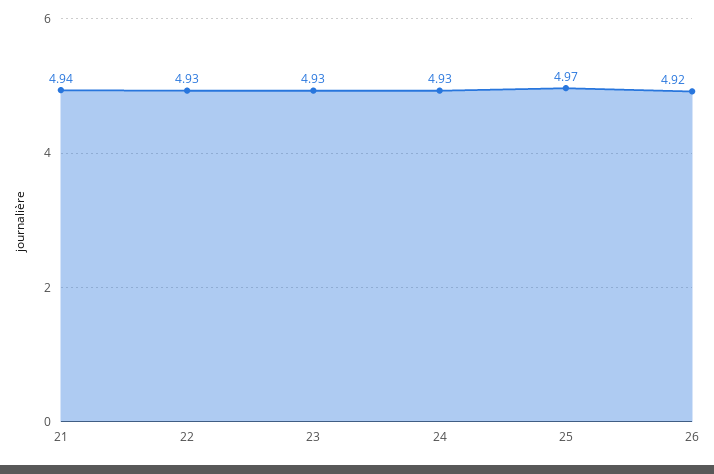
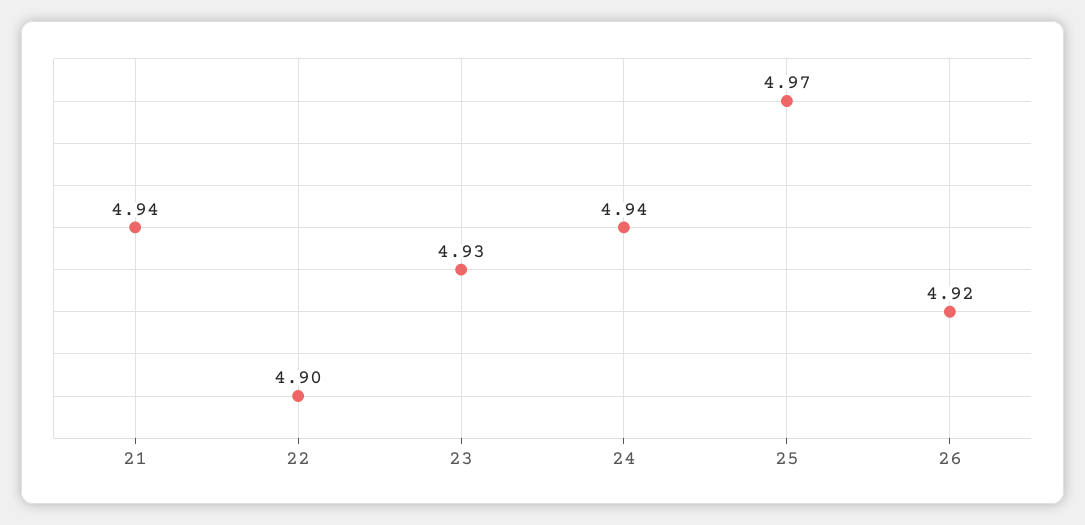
  {
    "21": 4.94,
-   "22": 4.93,
+   "22": 4.9,
    "23": 4.93,
-   "24": 4.93,
+   "24": 4.94,
    "25": 4.97,
    "26": 4.92
  }

